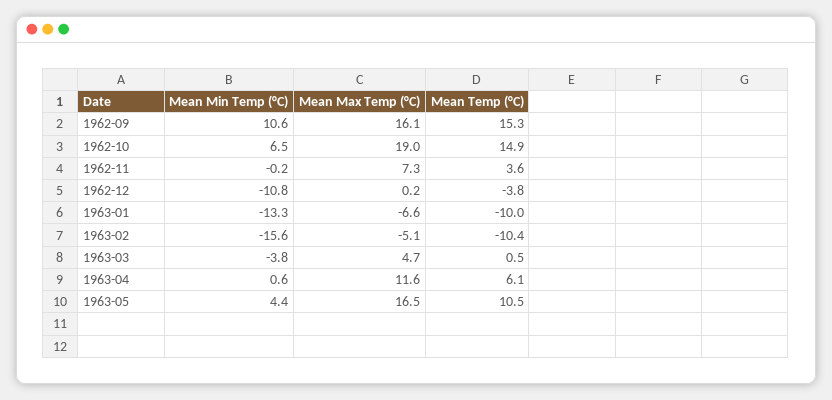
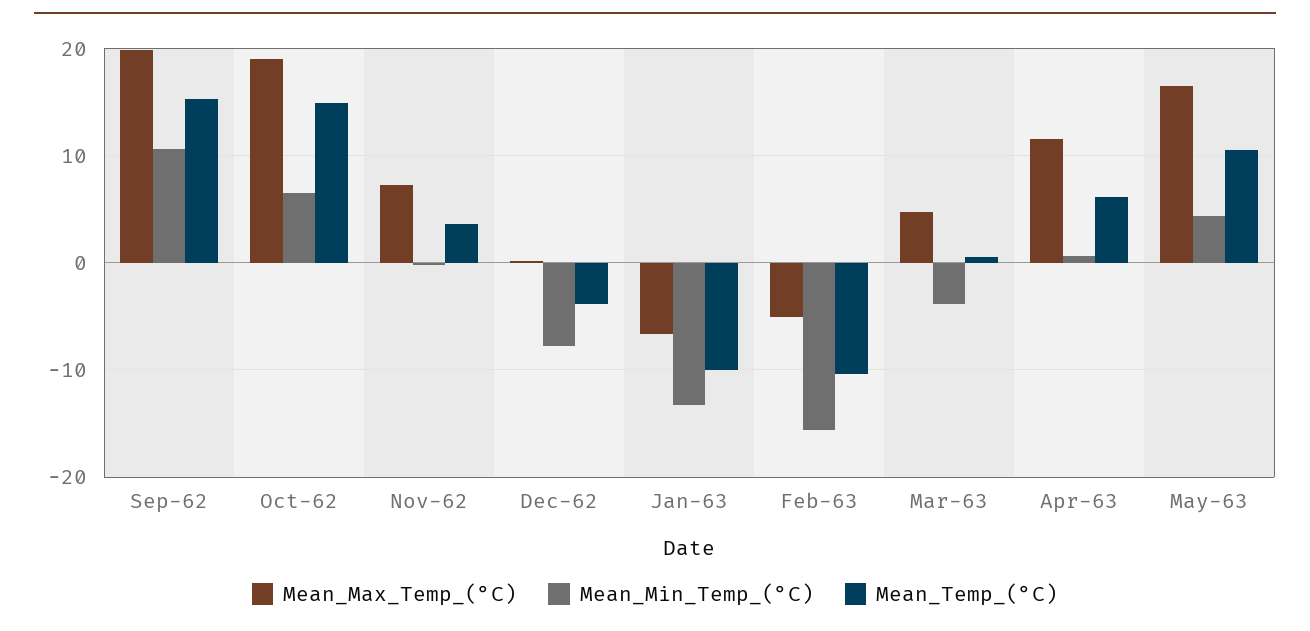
  {
    "Mean Min Temp (°C)": {
      "1962-09": 10.6,
      "1962-10": 6.5,
      "1962-11": -0.2,
-     "1962-12": -10.8,
+     "1962-12": -8,
      "1963-01": -13.3,
      "1963-02": -15.6,
      "1963-03": -3.8,
      "1963-04": 0.6,
      "1963-05": 4.4
    },
    "Mean Max Temp (°C)": {
-     "1962-09": 16.1,
+     "1962-09": 20,
      "1962-10": 19,
      "1962-11": 7.3,
      "1962-12": 0.2,
      "1963-01": -6.6,
      "1963-02": -5.1,
      "1963-03": 4.7,
      "1963-04": 11.6,
      "1963-05": 16.5
    },
    "Mean Temp (°C)": {
      "1962-09": 15.3,
      "1962-10": 14.9,
      "1962-11": 3.6,
      "1962-12": -3.8,
      "1963-01": -10,
      "1963-02": -10.4,
      "1963-03": 0.5,
      "1963-04": 6.1,
      "1963-05": 10.5
    }
  }

